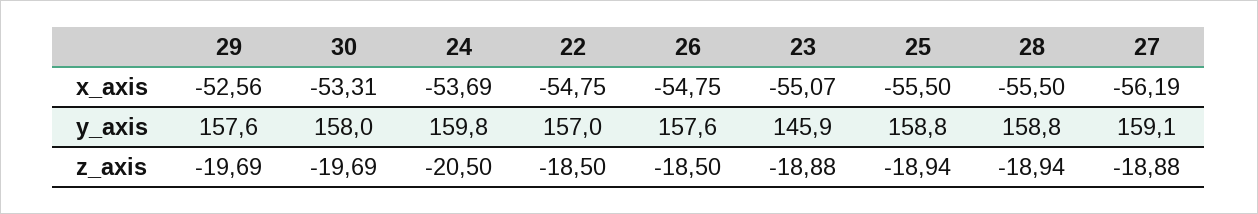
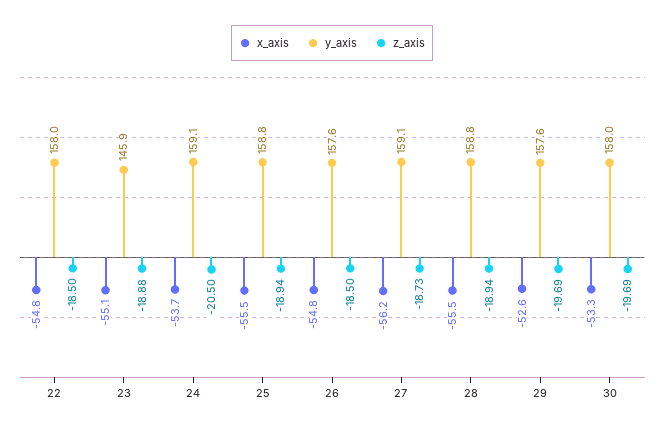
  {
    "x_axis": {
      "29": -52.56,
      "30": -53.31,
      "24": -53.69,
      "22": -54.75,
      "26": -54.75,
      "23": -55.07,
      "25": -55.5,
      "28": -55.5,
      "27": -56.19
    },
    "y_axis": {
      "29": 157.6,
      "30": 158,
-     "24": 159.8,
+     "24": 159.1,
-     "22": 157,
+     "22": 158,
      "26": 157.6,
      "23": 145.9,
      "25": 158.8,
      "28": 158.8,
      "27": 159.1
    },
    "z_axis": {
      "29": -19.69,
      "30": -19.69,
      "24": -20.5,
      "22": -18.5,
      "26": -18.5,
      "23": -18.88,
      "25": -18.94,
      "28": -18.94,
-     "27": -18.88
+     "27": -18.73
    }
  }

